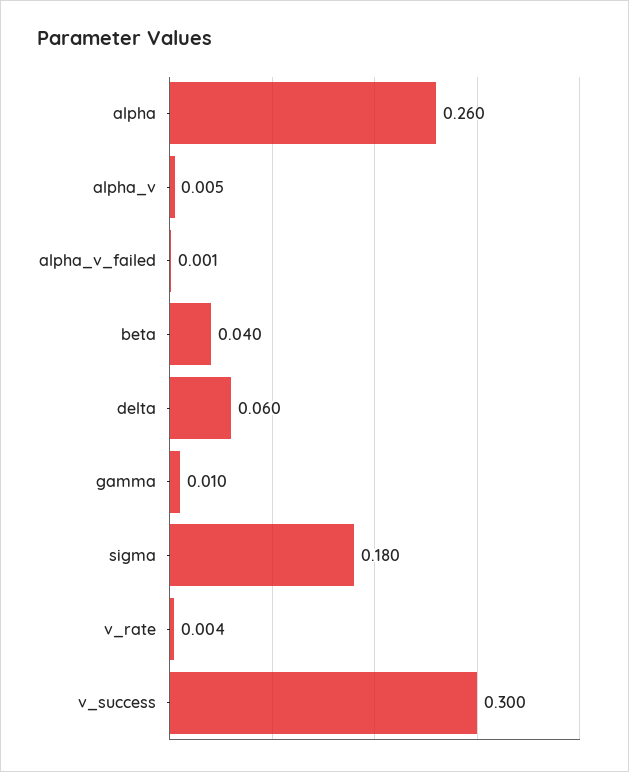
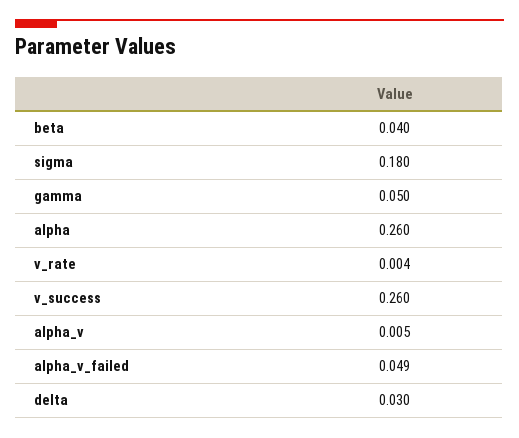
  {
    "alpha": 0.26,
    "alpha_v": 0.005,
-   "alpha_v_failed": 0.001,
+   "alpha_v_failed": 0.049,
    "beta": 0.04,
-   "delta": 0.06,
+   "delta": 0.03,
-   "gamma": 0.01,
+   "gamma": 0.05,
    "sigma": 0.18,
    "v_rate": 0.004,
-   "v_success": 0.3
+   "v_success": 0.26
  }

